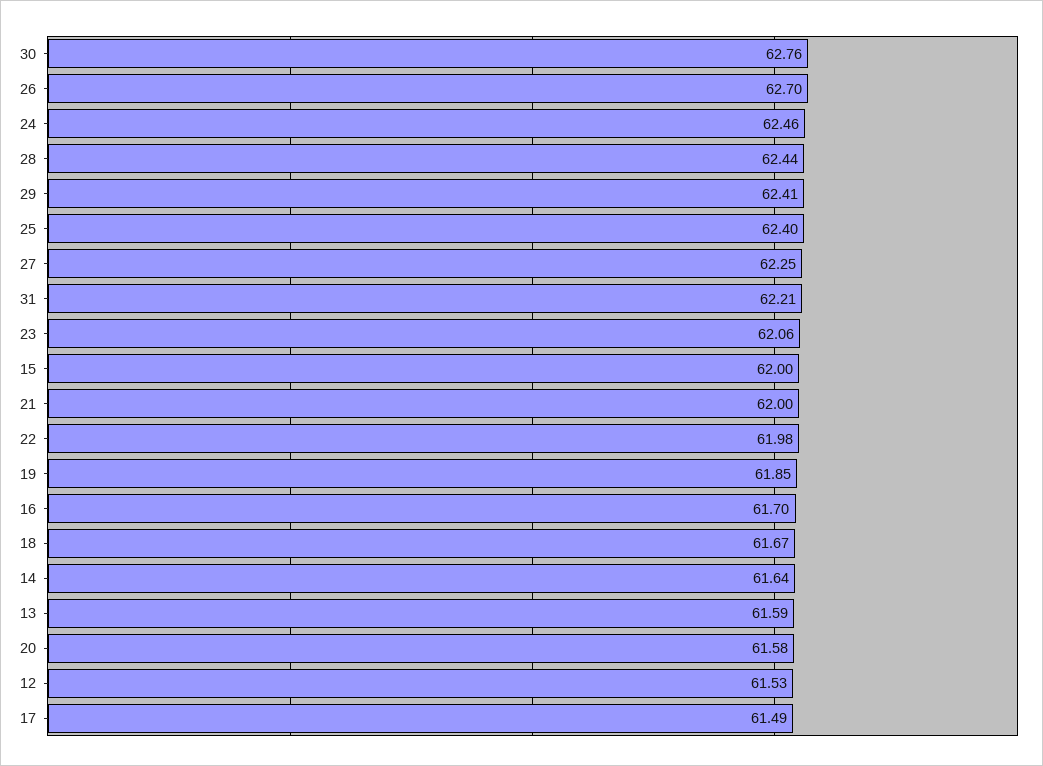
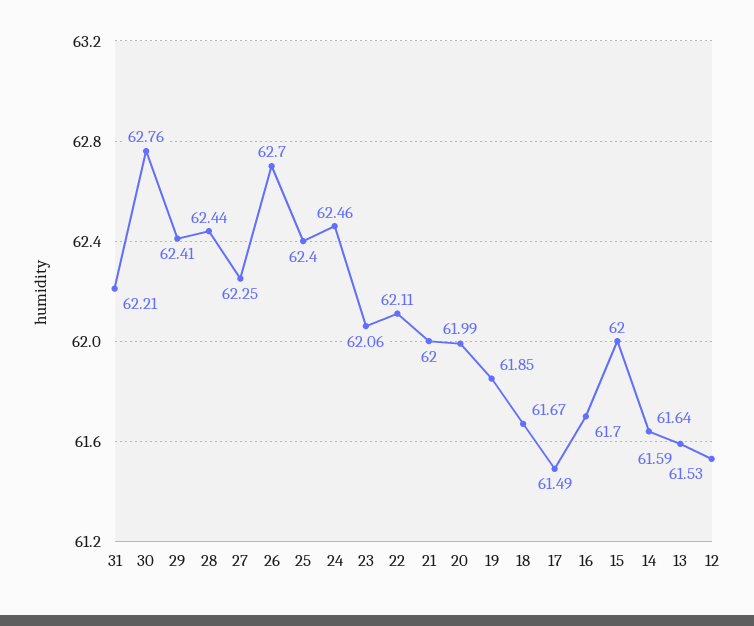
  {
    "30": 62.76,
    "26": 62.7,
    "24": 62.46,
    "28": 62.44,
    "29": 62.41,
    "25": 62.4,
    "27": 62.25,
    "31": 62.21,
    "23": 62.06,
    "15": 62,
    "21": 62,
-   "22": 61.98,
+   "22": 62.11,
    "19": 61.85,
    "16": 61.7,
    "18": 61.67,
    "14": 61.64,
    "13": 61.59,
-   "20": 61.58,
+   "20": 61.99,
    "12": 61.53,
    "17": 61.49
  }

